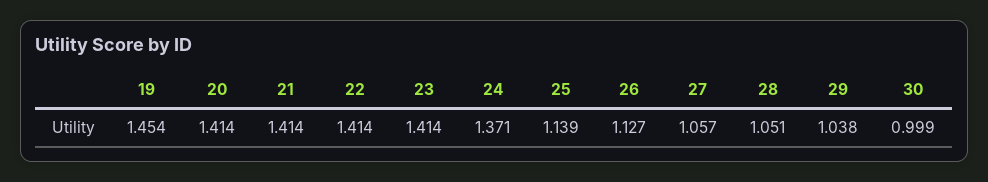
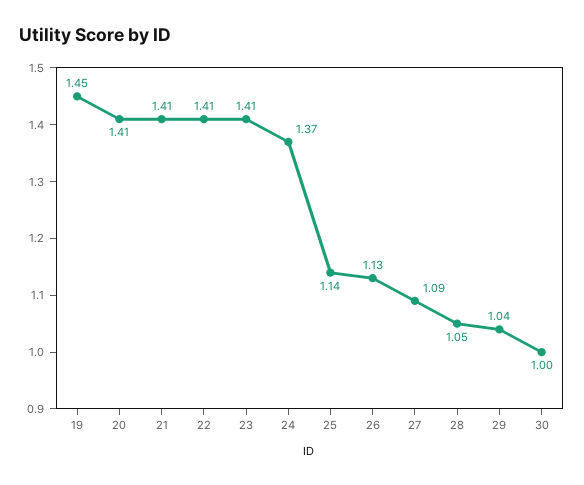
  {
    "19": 1.454,
    "20": 1.414,
    "21": 1.414,
    "22": 1.414,
    "23": 1.414,
    "24": 1.371,
    "25": 1.139,
    "26": 1.127,
-   "27": 1.057,
+   "27": 1.09,
    "28": 1.051,
    "29": 1.038,
    "30": 0.999
  }

